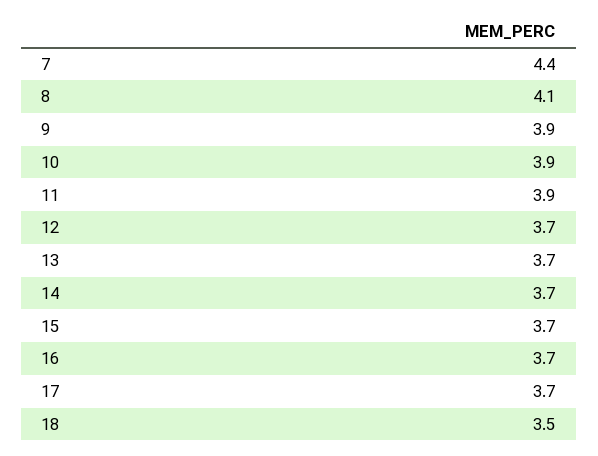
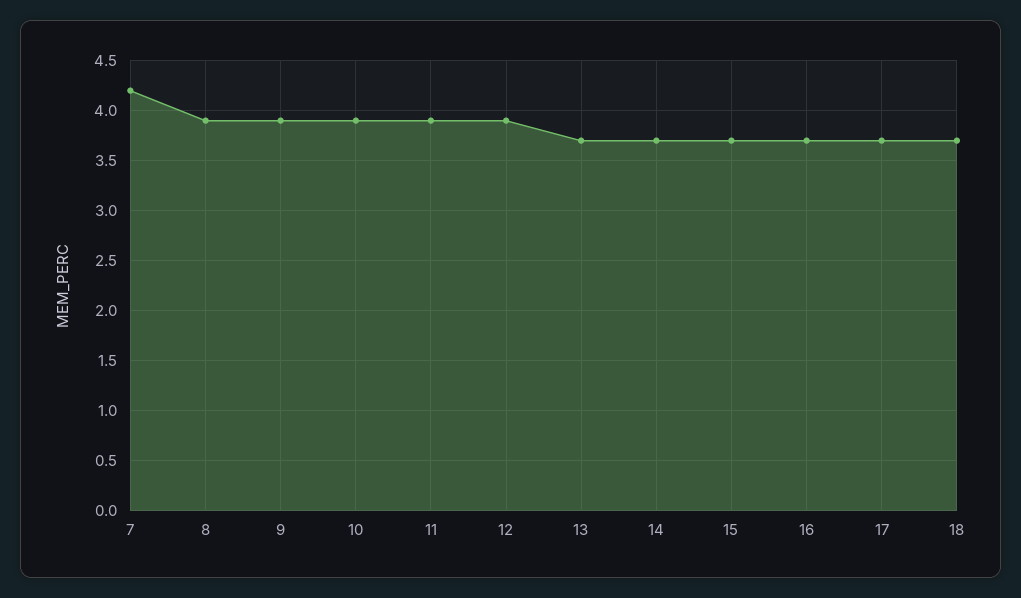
  {
-   "7": 4.4,
+   "7": 4.2,
-   "8": 4.1,
+   "8": 3.9,
    "9": 3.9,
    "10": 3.9,
    "11": 3.9,
-   "12": 3.7,
+   "12": 3.9,
    "13": 3.7,
    "14": 3.7,
    "15": 3.7,
    "16": 3.7,
    "17": 3.7,
-   "18": 3.5
+   "18": 3.7
  }

